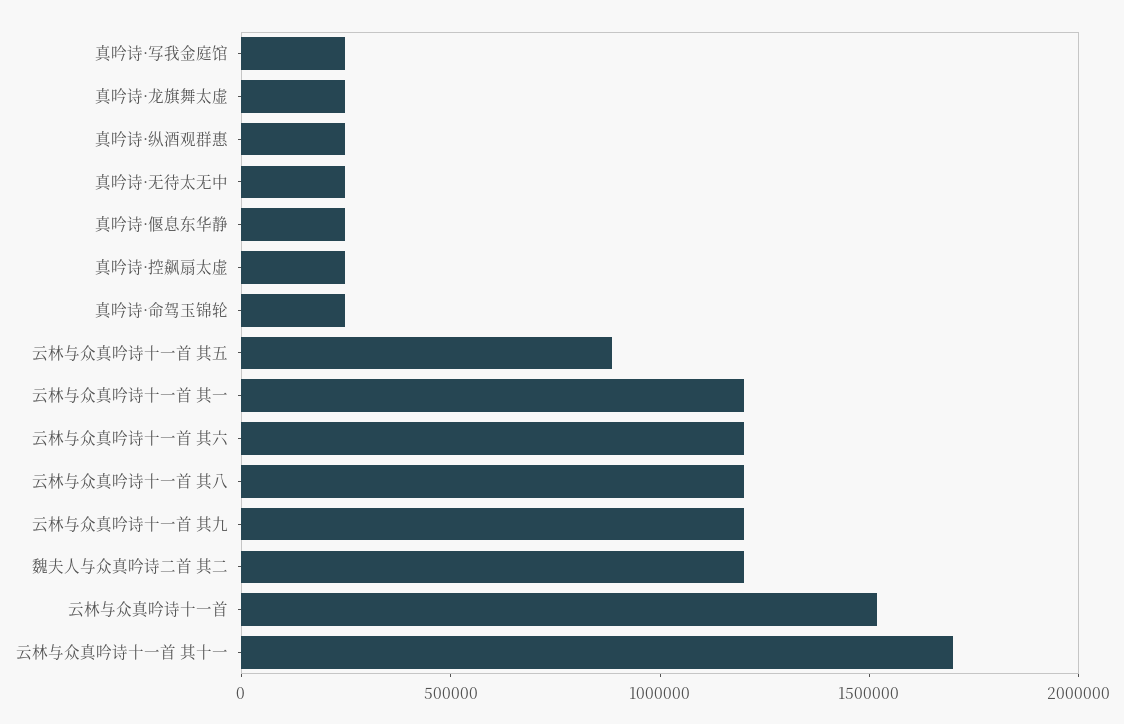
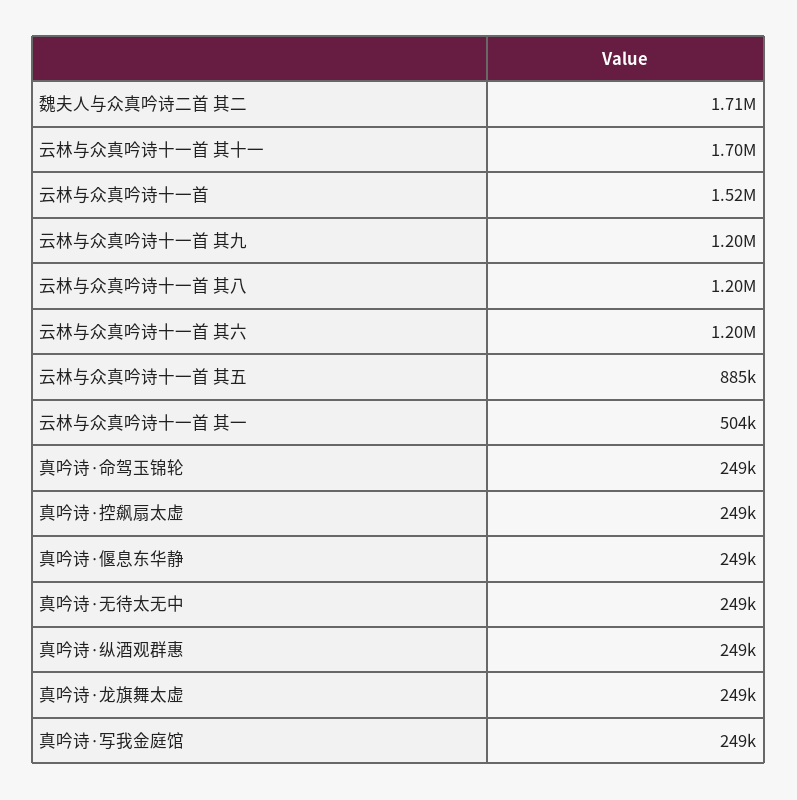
  {
    "真吟诗·写我金庭馆": 249000,
    "真吟诗·龙旗舞太虚": 249000,
    "真吟诗·纵酒观群惠": 249000,
    "真吟诗·无待太无中": 249000,
    "真吟诗·偃息东华静": 249000,
    "真吟诗·控飙扇太虚": 249000,
    "真吟诗·命驾玉锦轮": 249000,
    "云林与众真吟诗十一首 其五": 885000,
-   "云林与众真吟诗十一首 其一": 1200000,
+   "云林与众真吟诗十一首 其一": 504000,
    "云林与众真吟诗十一首 其六": 1200000,
    "云林与众真吟诗十一首 其八": 1200000,
    "云林与众真吟诗十一首 其九": 1200000,
-   "魏夫人与众真吟诗二首 其二": 1200000,
+   "魏夫人与众真吟诗二首 其二": 1710000,
    "云林与众真吟诗十一首": 1520000,
    "云林与众真吟诗十一首 其十一": 1700000
  }

